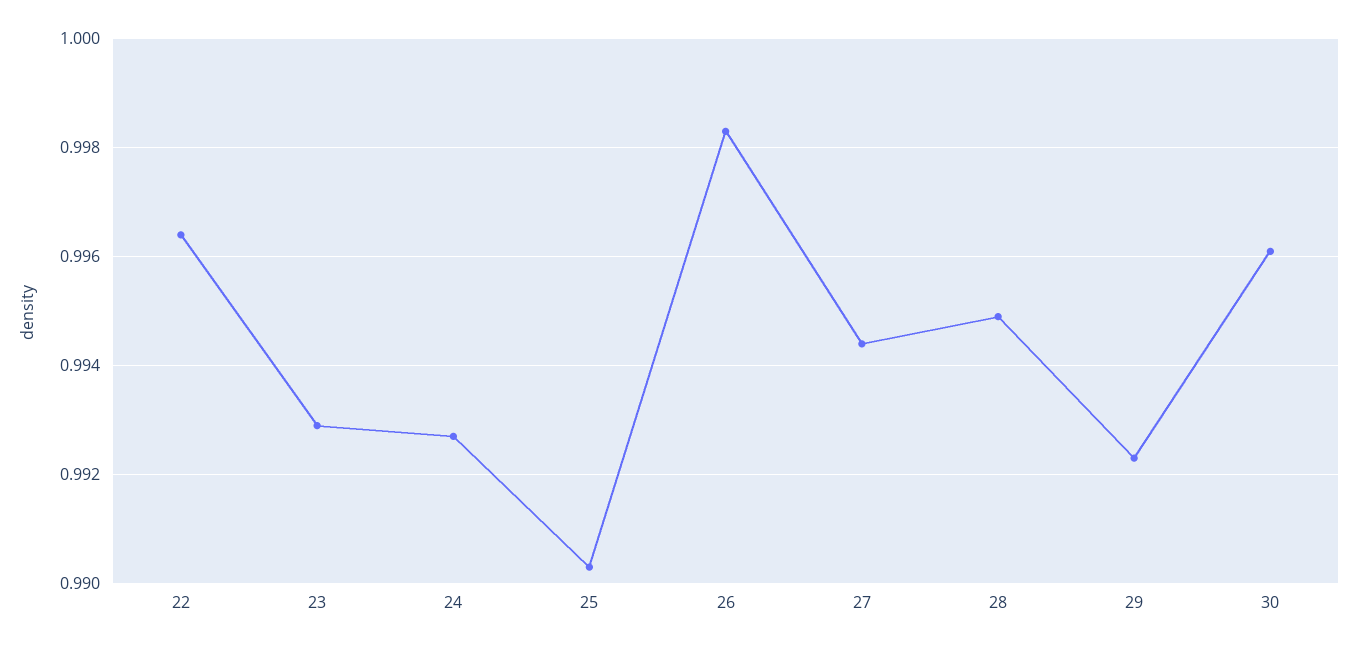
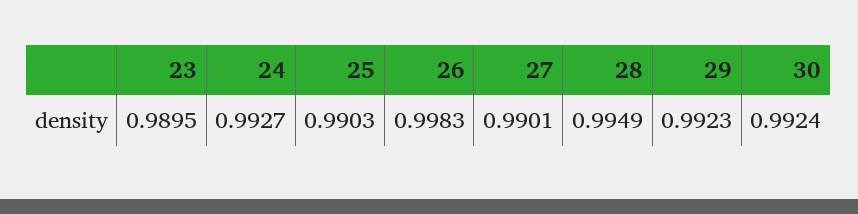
  {
-   "22": 0.9965,
-   "23": 0.993,
+   "23": 0.9895,
    "24": 0.9927,
    "25": 0.9903,
    "26": 0.9983,
-   "27": 0.9945,
+   "27": 0.9901,
    "28": 0.9949,
    "29": 0.9923,
-   "30": 0.996
+   "30": 0.9924
  }

